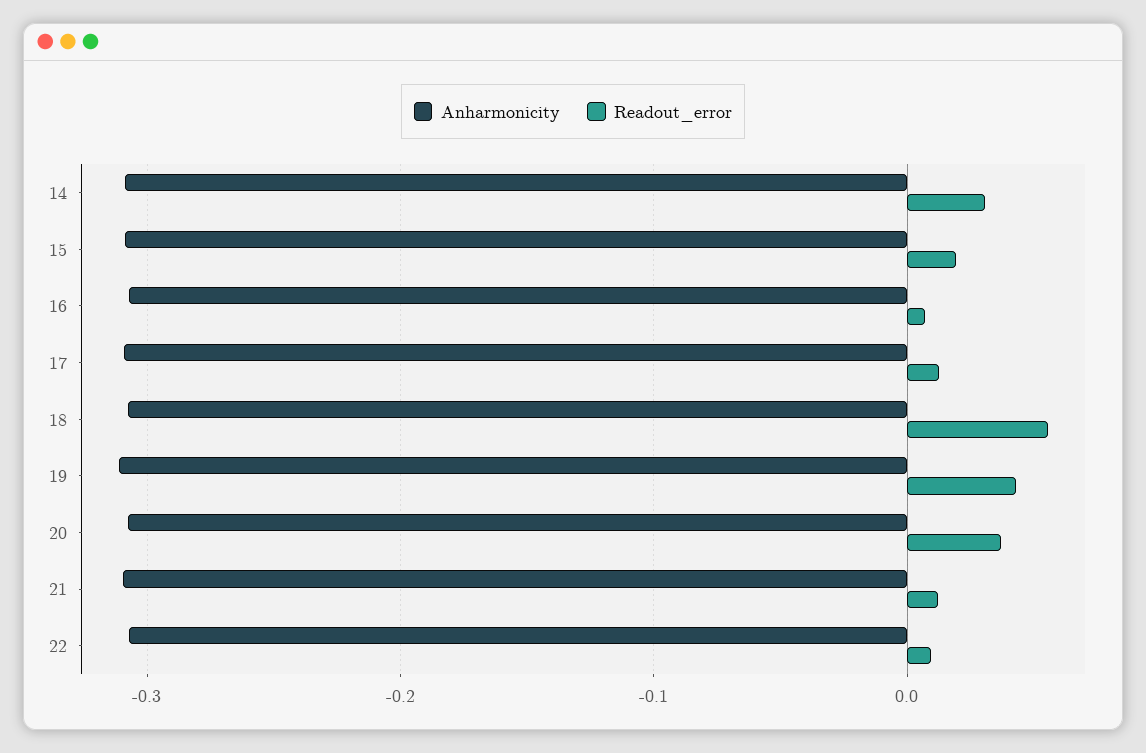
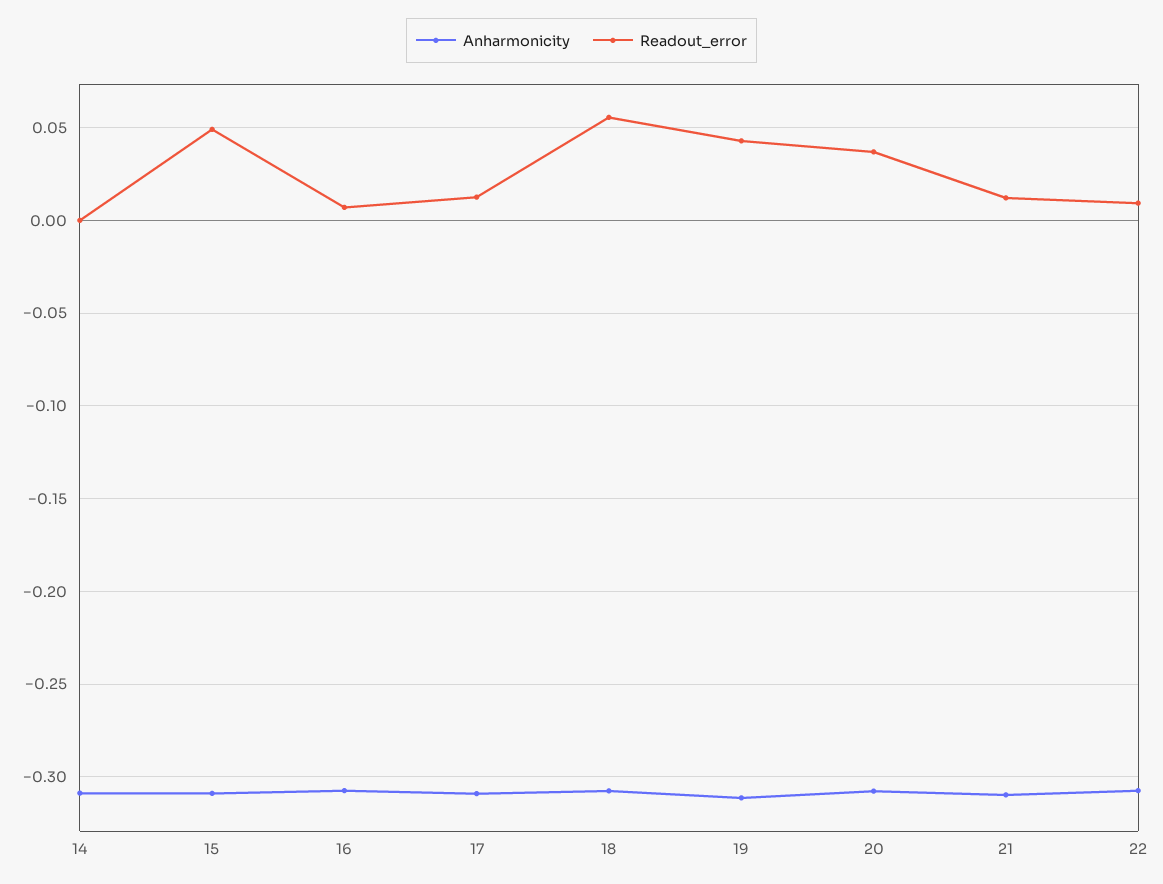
  {
    "Anharmonicity": {
      "14": -0.31,
      "15": -0.31,
      "16": -0.305,
      "17": -0.31,
      "18": -0.31,
      "19": -0.31,
      "20": -0.31,
      "21": -0.31,
      "22": -0.305
    },
    "Readout_error": {
-     "14": 0.03,
+     "14": 0,
-     "15": 0.02,
+     "15": 0.05,
      "16": 0.005,
      "17": 0.015,
      "18": 0.055,
      "19": 0.045,
      "20": 0.035,
      "21": 0.01,
      "22": 0.01
    }
  }

